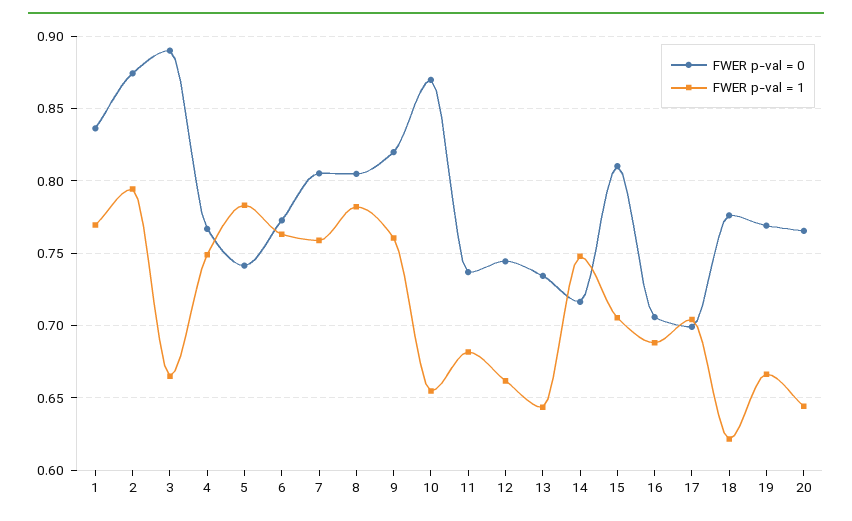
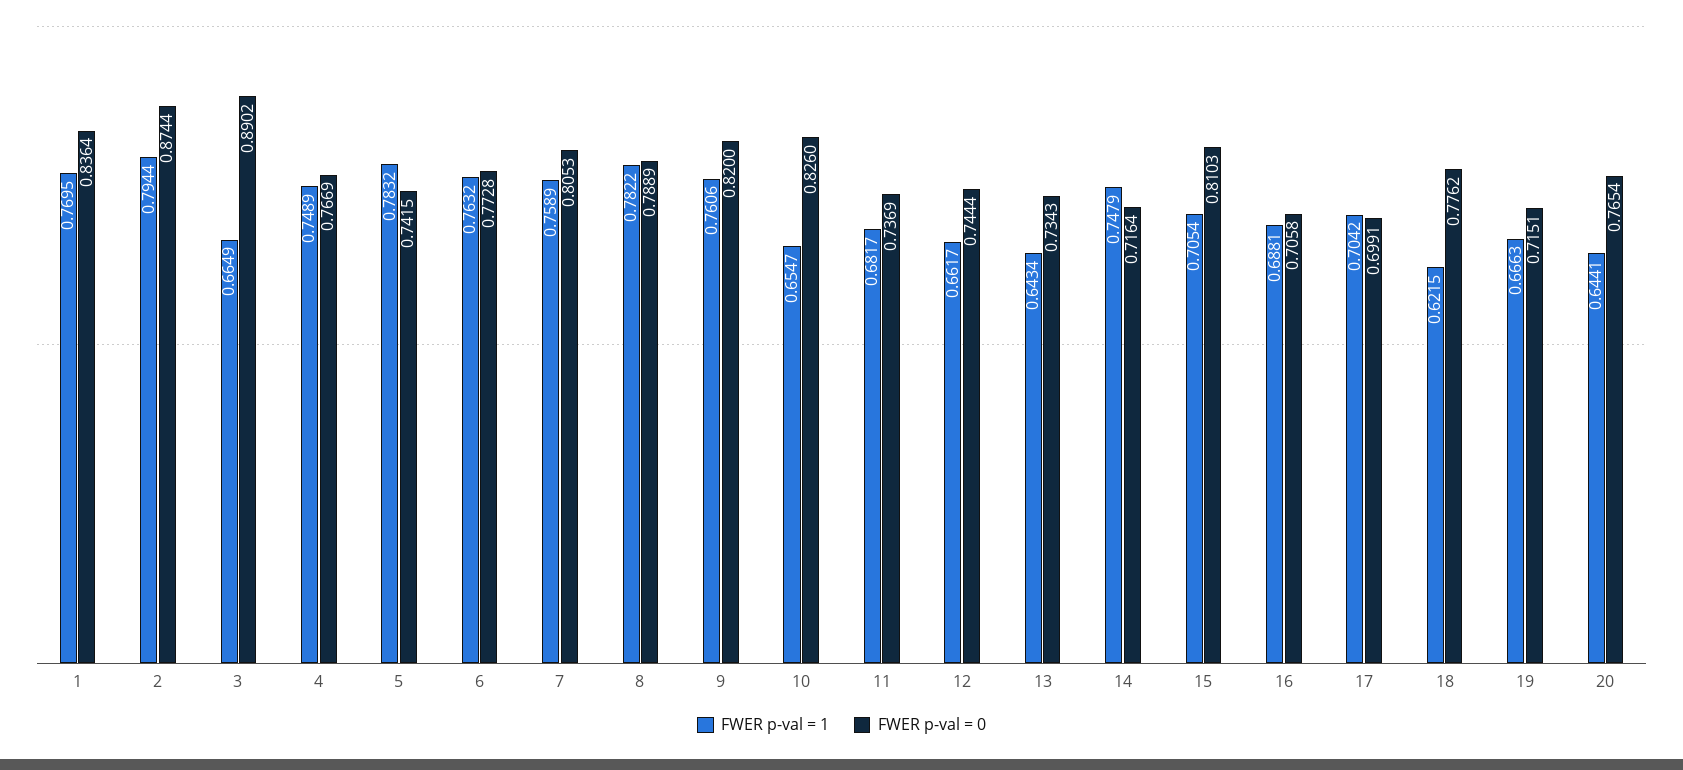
  {
    "FWER p-val = 0": {
      "1": 0.8364,
      "2": 0.8744,
      "3": 0.8902,
      "4": 0.7669,
      "5": 0.7415,
      "6": 0.7728,
      "7": 0.8053,
-     "8": 0.805,
+     "8": 0.7889,
      "9": 0.82,
-     "10": 0.87,
+     "10": 0.826,
      "11": 0.7369,
      "12": 0.7444,
      "13": 0.7343,
      "14": 0.7164,
      "15": 0.8103,
      "16": 0.7058,
      "17": 0.6991,
      "18": 0.7762,
-     "19": 0.77,
+     "19": 0.7151,
      "20": 0.7654
    },
    "FWER p-val = 1": {
      "1": 0.7695,
      "2": 0.7944,
      "3": 0.6649,
      "4": 0.7489,
      "5": 0.7832,
      "6": 0.7632,
      "7": 0.7589,
      "8": 0.7822,
      "9": 0.7606,
      "10": 0.6547,
      "11": 0.6817,
      "12": 0.6617,
      "13": 0.6434,
      "14": 0.7479,
      "15": 0.7054,
      "16": 0.6881,
      "17": 0.7042,
      "18": 0.6215,
      "19": 0.6663,
      "20": 0.6441
    }
  }

